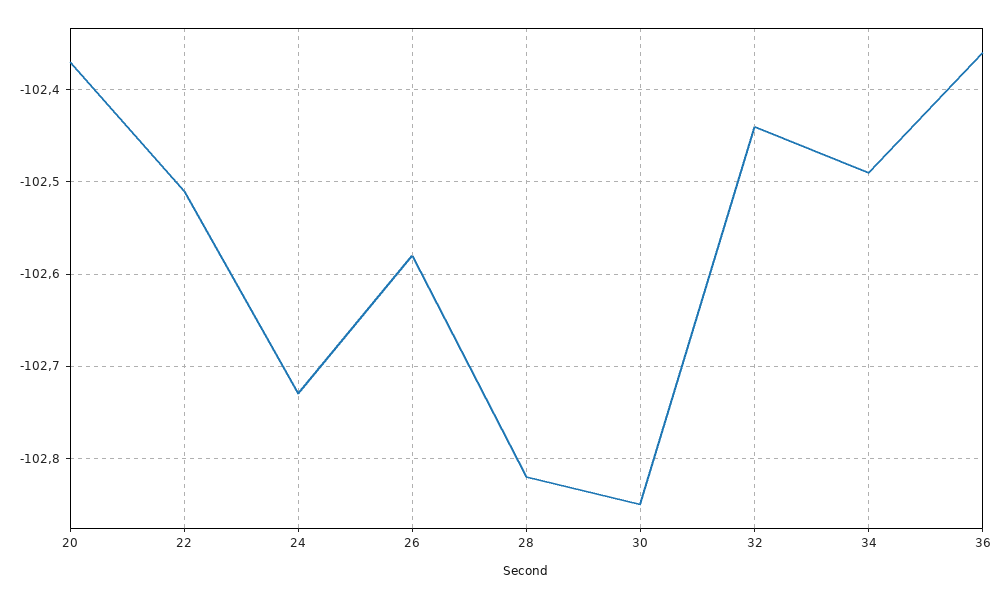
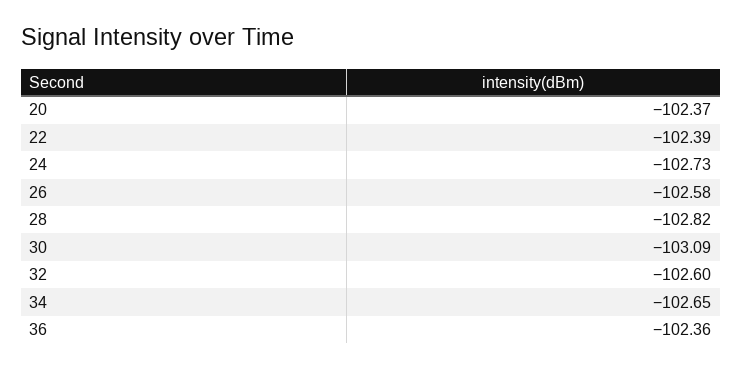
  {
    "20": -102.37,
-   "22": -102.51,
+   "22": -102.39,
    "24": -102.73,
    "26": -102.58,
    "28": -102.82,
-   "30": -102.85,
+   "30": -103.09,
-   "32": -102.44,
+   "32": -102.6,
-   "34": -102.49,
+   "34": -102.65,
    "36": -102.36
  }

